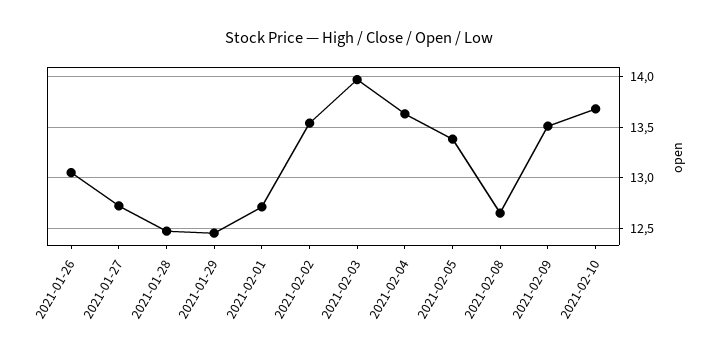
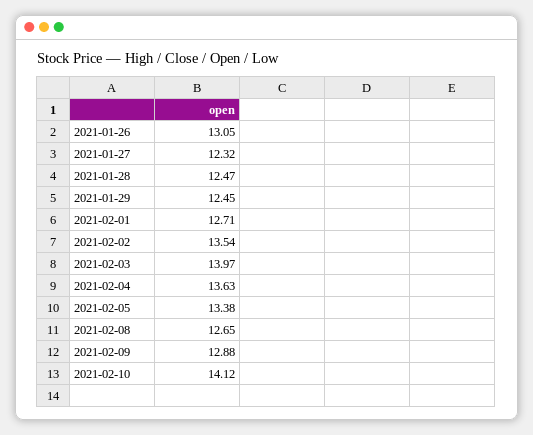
  {
    "2021-01-26": 13.05,
-   "2021-01-27": 12.7,
+   "2021-01-27": 12.32,
    "2021-01-28": 12.47,
    "2021-01-29": 12.45,
    "2021-02-01": 12.71,
    "2021-02-02": 13.54,
    "2021-02-03": 13.97,
    "2021-02-04": 13.63,
    "2021-02-05": 13.38,
    "2021-02-08": 12.65,
-   "2021-02-09": 13.5,
+   "2021-02-09": 12.88,
-   "2021-02-10": 13.7
+   "2021-02-10": 14.12
  }

